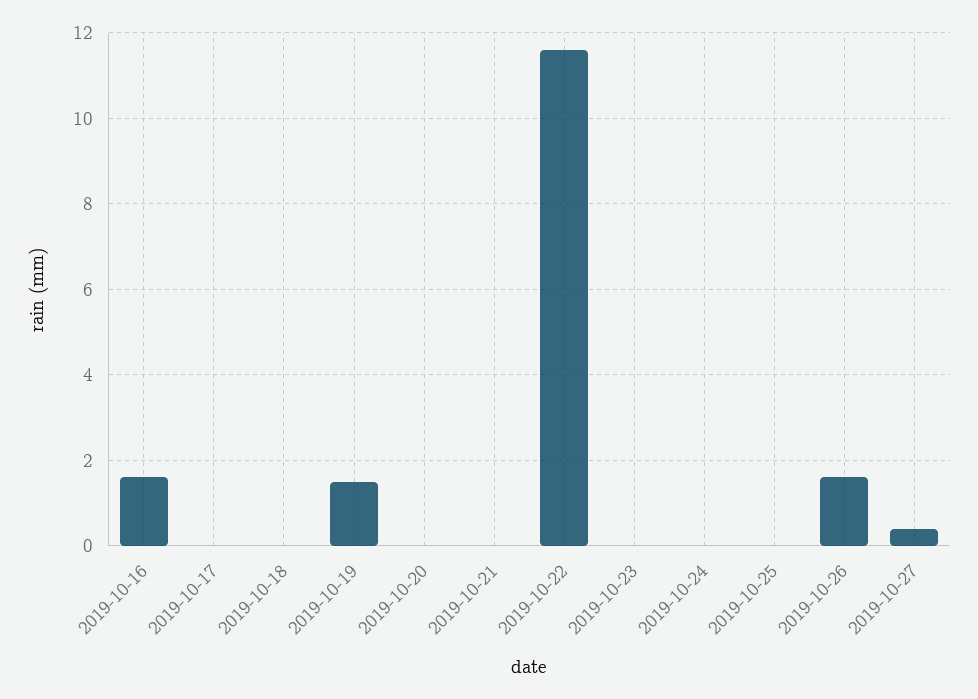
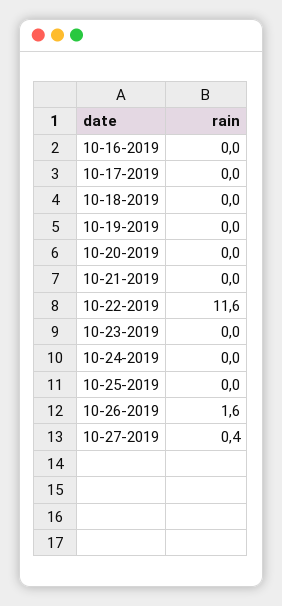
  {
-   "2019-10-16": 1.5,
+   "2019-10-16": 0,
    "2019-10-17": 0,
    "2019-10-18": 0,
-   "2019-10-19": 1.5,
+   "2019-10-19": 0,
    "2019-10-20": 0,
    "2019-10-21": 0,
    "2019-10-22": 11.6,
    "2019-10-23": 0,
    "2019-10-24": 0,
    "2019-10-25": 0,
    "2019-10-26": 1.6,
    "2019-10-27": 0.4
  }

